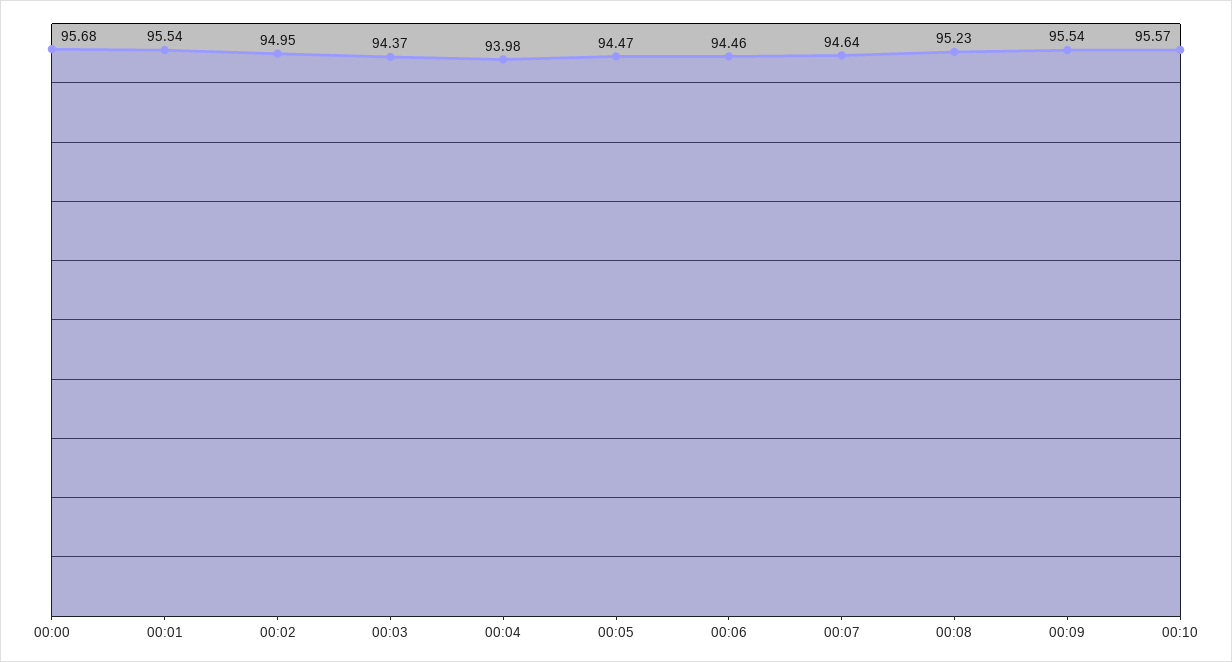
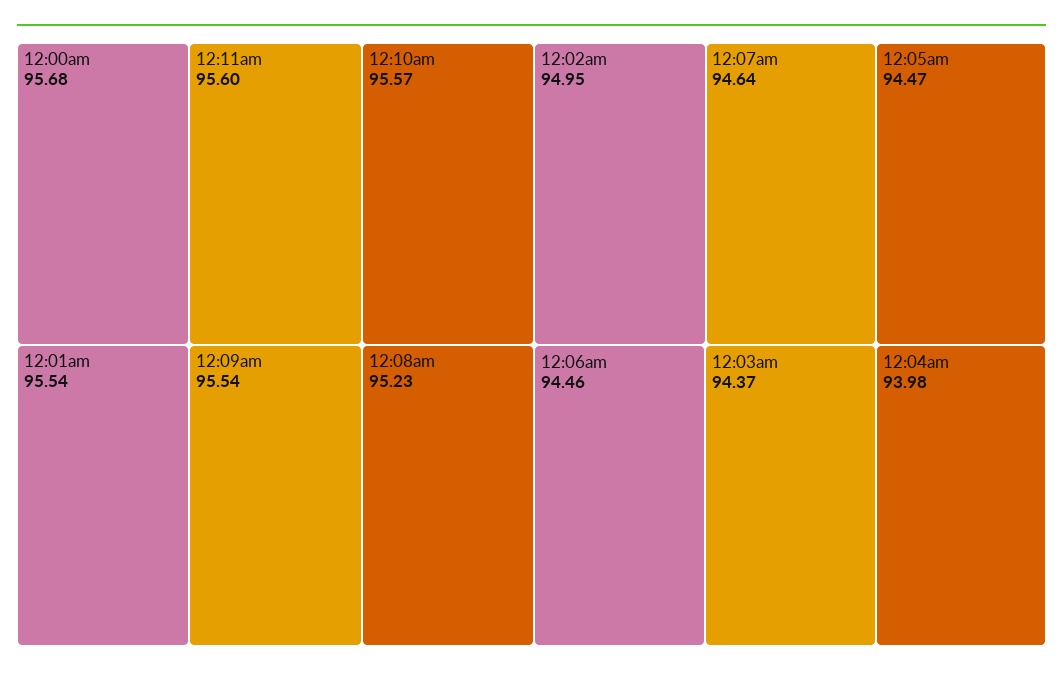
  {
    "00:00": 95.68,
    "00:01": 95.54,
    "00:02": 94.95,
    "00:03": 94.37,
    "00:04": 93.98,
    "00:05": 94.47,
    "00:06": 94.46,
    "00:07": 94.64,
    "00:08": 95.23,
    "00:09": 95.54,
-   "00:10": 95.57
+   "00:10": 95.57,
+   "12:11am": 95.6
  }

